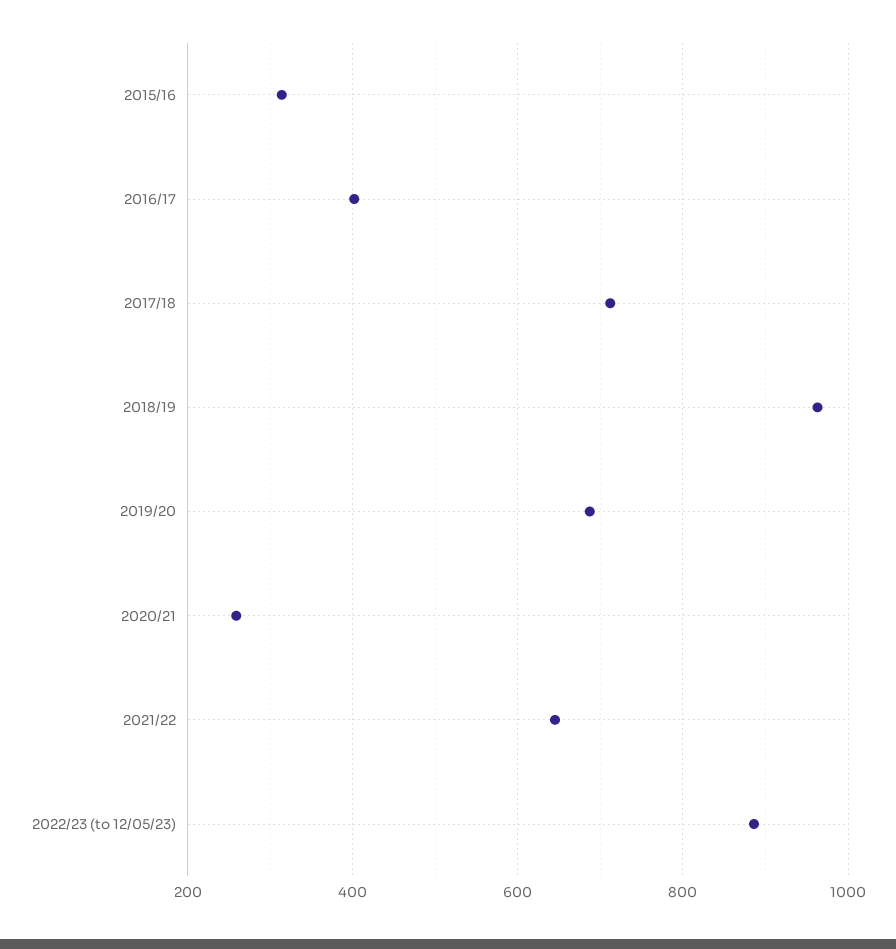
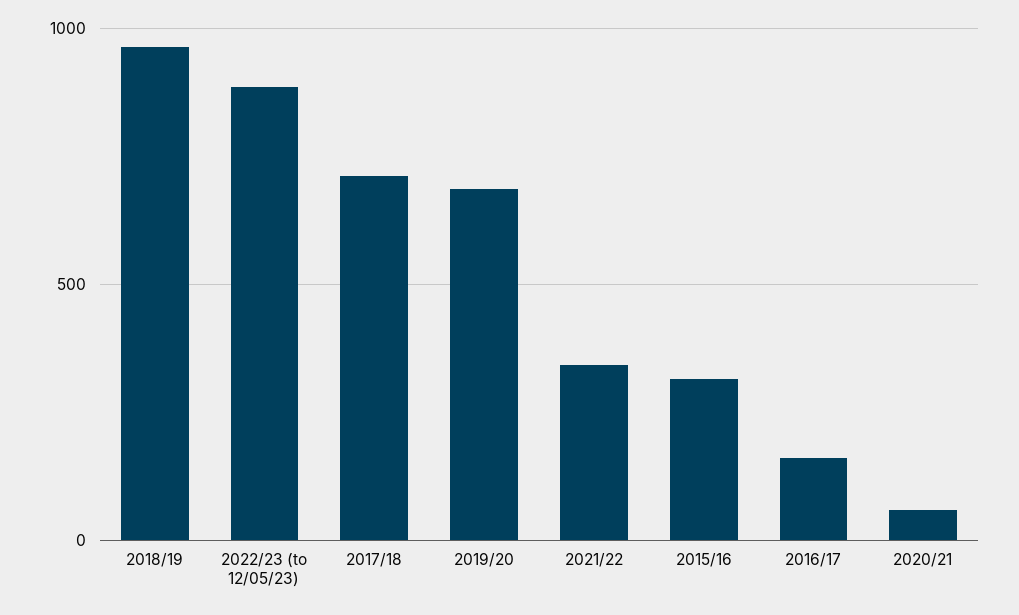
  {
    "2015/16": 320,
-   "2016/17": 400,
+   "2016/17": 150,
    "2017/18": 720,
    "2018/19": 960,
    "2019/20": 680,
-   "2020/21": 260,
+   "2020/21": 50,
-   "2021/22": 640,
+   "2021/22": 350,
    "2022/23 (to 12/05/23)": 880
  }

